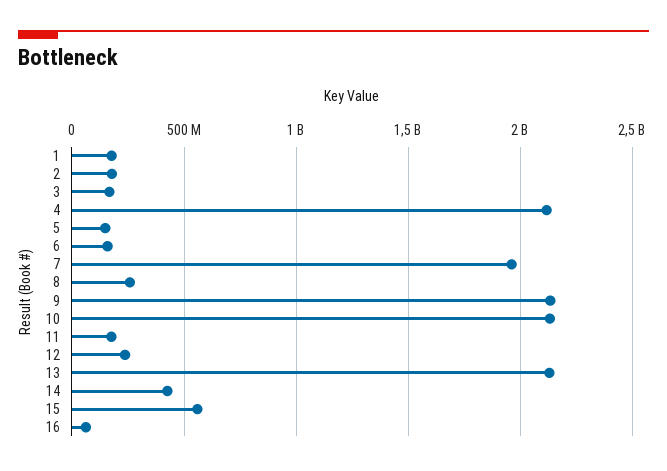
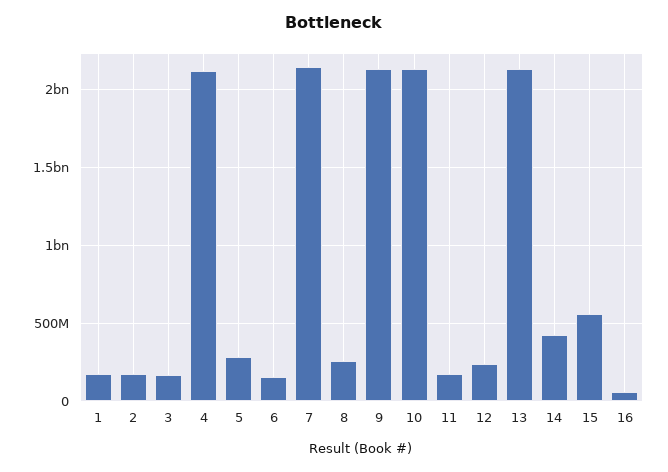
  {
    "1": 200000000,
    "2": 200000000,
    "3": 150000000,
    "4": 2100000000,
-   "5": 150000000,
+   "5": 300000000,
    "6": 150000000,
-   "7": 1950000000,
+   "7": 2150000000,
    "8": 250000000,
    "9": 2150000000,
    "10": 2150000000,
    "11": 200000000,
    "12": 250000000,
    "13": 2150000000,
    "14": 450000000,
    "15": 550000000,
    "16": 50000000
  }

